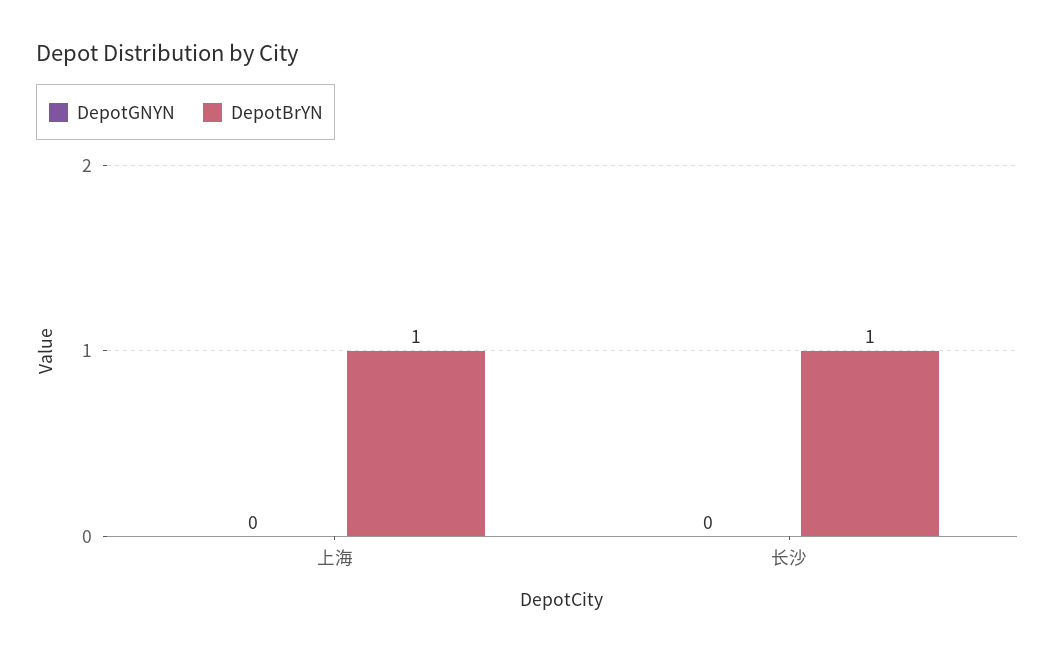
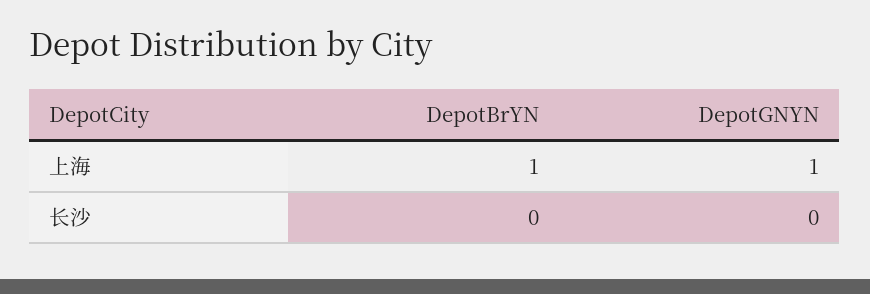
  {
    "DepotGNYN": {
-     "上海": 0,
+     "上海": 1,
      "长沙": 0
    },
    "DepotBrYN": {
      "上海": 1,
-     "长沙": 1
+     "长沙": 0
    }
  }

